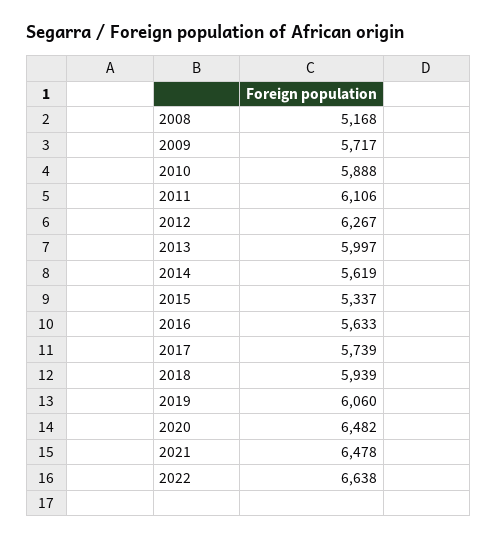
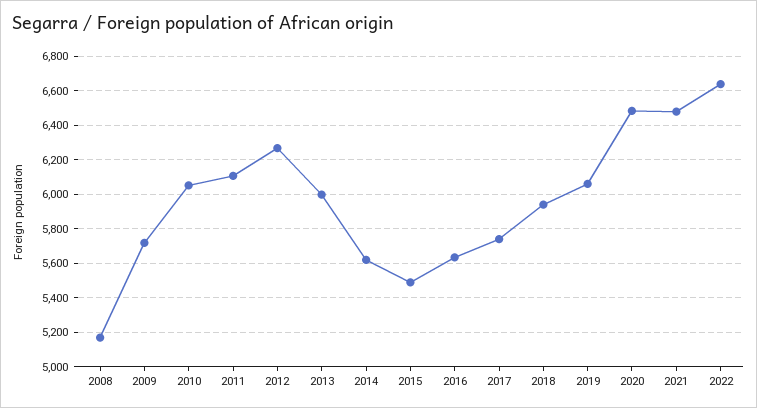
  {
    "2008": 5168,
    "2009": 5717,
-   "2010": 5888,
+   "2010": 6050,
    "2011": 6106,
    "2012": 6267,
    "2013": 5997,
    "2014": 5619,
-   "2015": 5337,
+   "2015": 5500,
    "2016": 5633,
    "2017": 5739,
    "2018": 5939,
    "2019": 6060,
    "2020": 6482,
    "2021": 6478,
    "2022": 6638
  }

